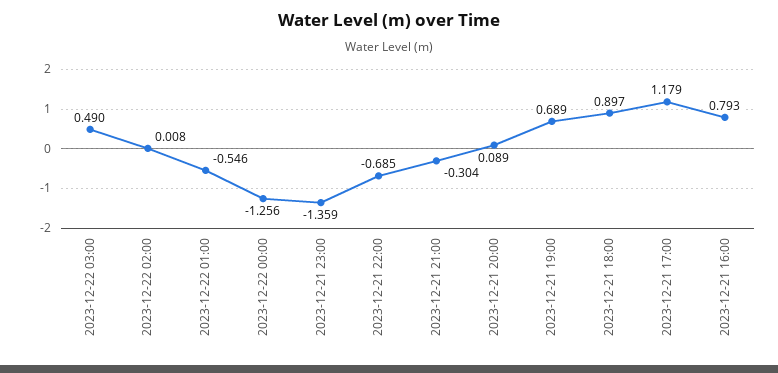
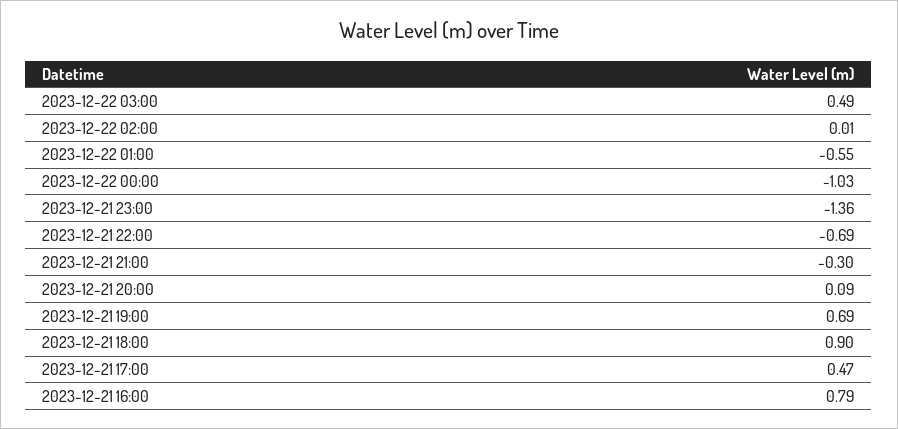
  {
    "2023-12-22 03:00": 0.49,
    "2023-12-22 02:00": 0.008,
    "2023-12-22 01:00": -0.546,
-   "2023-12-22 00:00": -1.256,
+   "2023-12-22 00:00": -1.03,
    "2023-12-21 23:00": -1.359,
    "2023-12-21 22:00": -0.685,
    "2023-12-21 21:00": -0.304,
    "2023-12-21 20:00": 0.089,
    "2023-12-21 19:00": 0.689,
    "2023-12-21 18:00": 0.897,
-   "2023-12-21 17:00": 1.179,
+   "2023-12-21 17:00": 0.47,
    "2023-12-21 16:00": 0.793
  }

